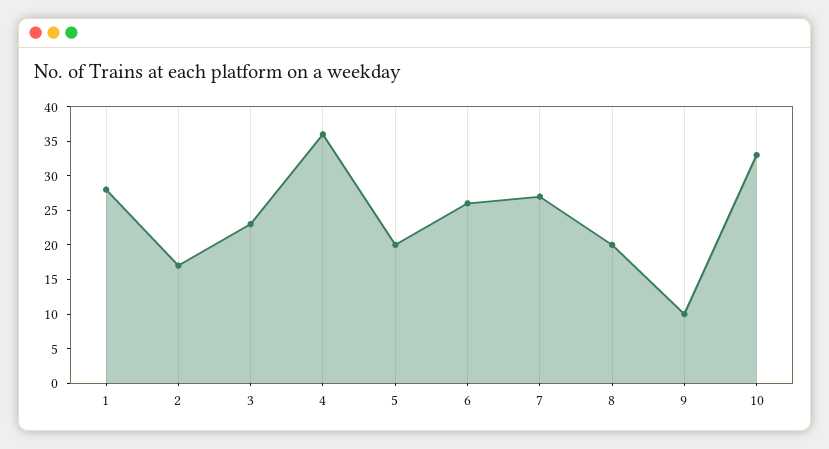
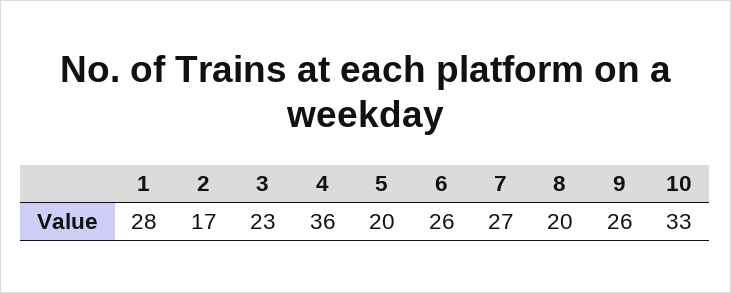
  {
    "1": 28,
    "2": 17,
    "3": 23,
    "4": 36,
    "5": 20,
    "6": 26,
    "7": 27,
    "8": 20,
-   "9": 10,
+   "9": 26,
    "10": 33
  }

